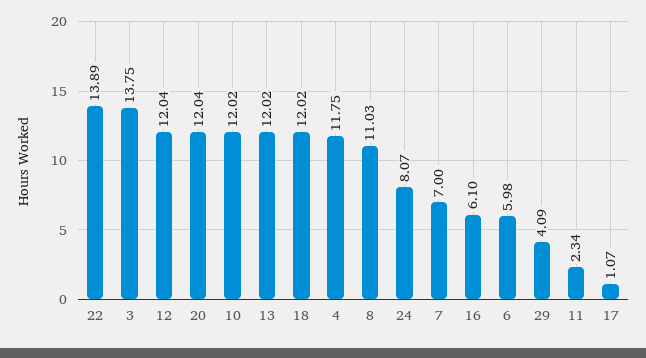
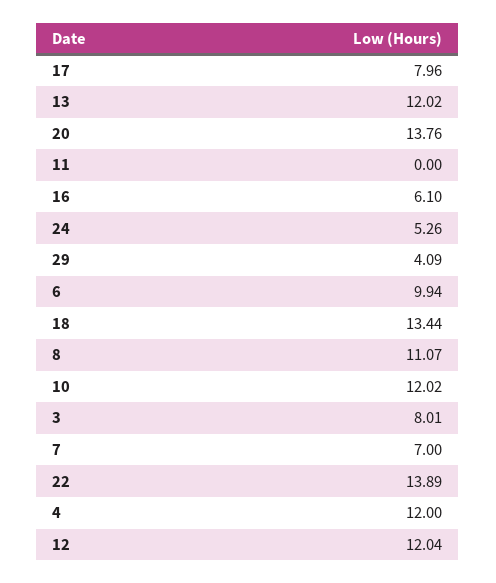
  {
    "22": 13.89,
-   "3": 13.75,
+   "3": 8.01,
    "12": 12.04,
-   "20": 12.04,
+   "20": 13.76,
    "10": 12.02,
    "13": 12.02,
-   "18": 12.02,
+   "18": 13.44,
-   "4": 11.75,
+   "4": 12,
-   "8": 11.03,
+   "8": 11.07,
-   "24": 8.07,
+   "24": 5.26,
    "7": 7,
    "16": 6.1,
-   "6": 5.98,
+   "6": 9.94,
    "29": 4.09,
-   "11": 2.34,
+   "11": 0,
-   "17": 1.07
+   "17": 7.96
  }

